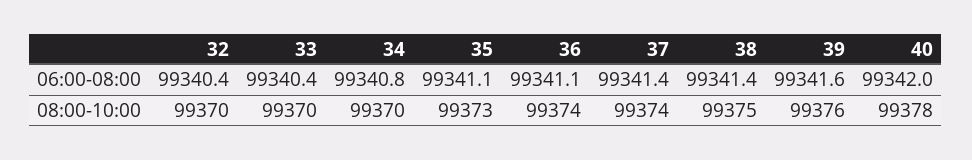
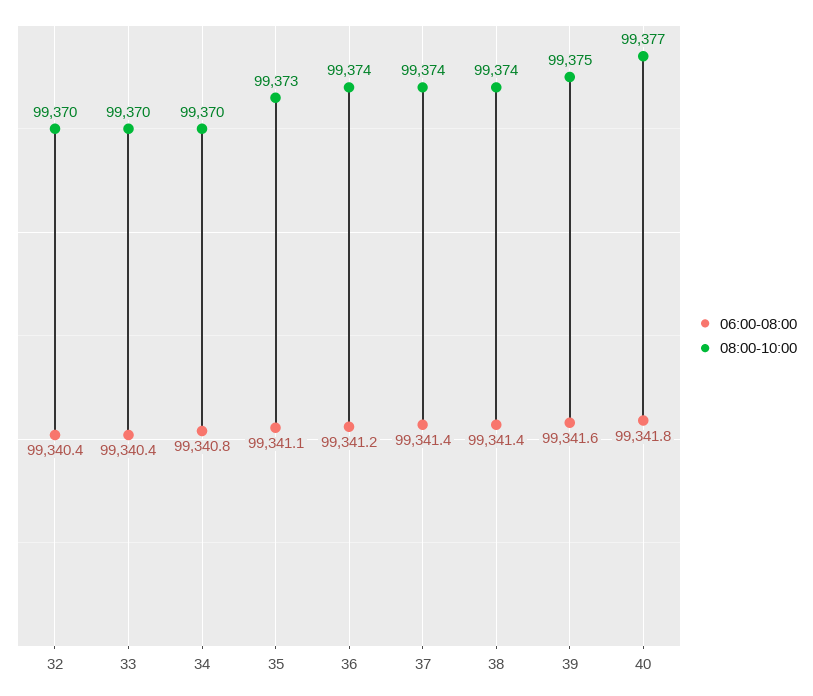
  {
    "06:00-08:00": {
      "32": 99340.4,
      "33": 99340.4,
      "34": 99340.8,
      "35": 99341.1,
-     "36": 99341.1,
+     "36": 99341.2,
      "37": 99341.4,
      "38": 99341.4,
      "39": 99341.6,
-     "40": 99342
+     "40": 99341.8
    },
    "08:00-10:00": {
      "32": 99370,
      "33": 99370,
      "34": 99370,
      "35": 99373,
      "36": 99374,
      "37": 99374,
-     "38": 99375,
+     "38": 99374,
-     "39": 99376,
+     "39": 99375,
-     "40": 99378
+     "40": 99377
    }
  }

